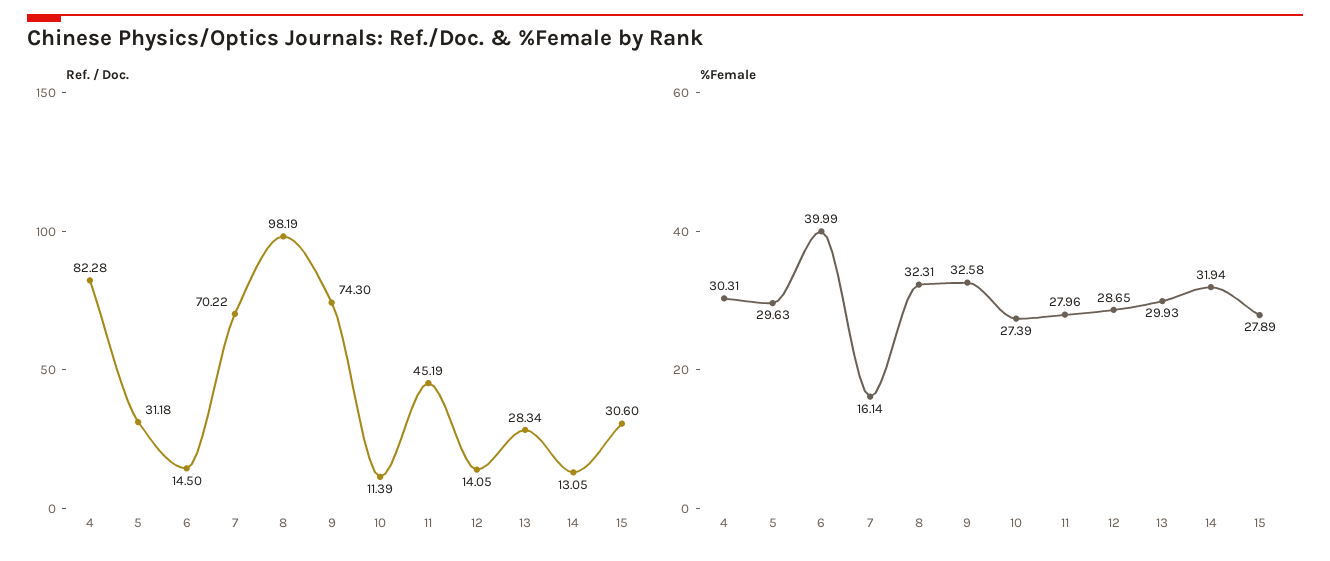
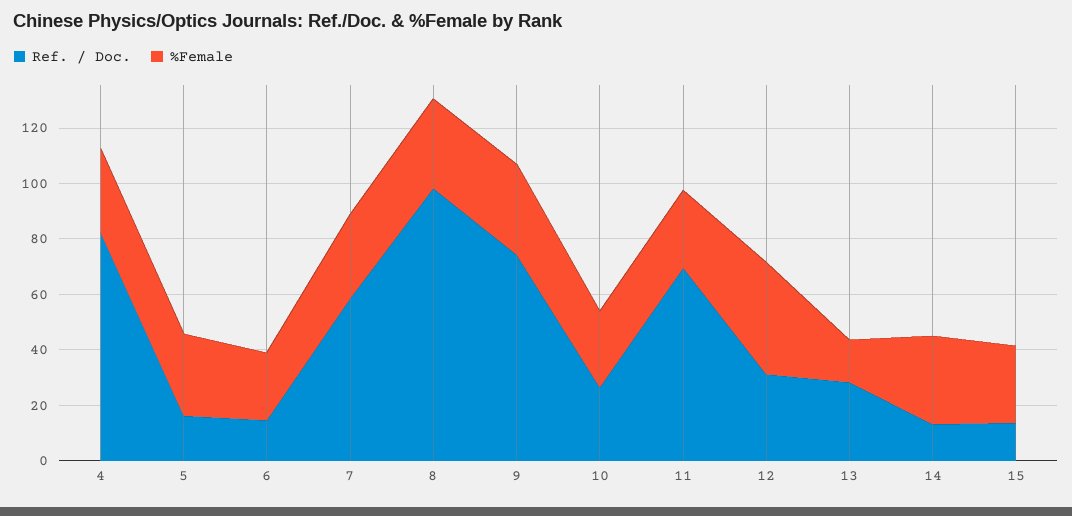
  {
    "Ref. / Doc.": {
      "4": 82.28,
-     "5": 31.18,
+     "5": 15,
      "6": 14.5,
-     "7": 70.22,
+     "7": 60,
      "8": 98.19,
      "9": 74.3,
-     "10": 11.39,
+     "10": 25,
-     "11": 45.19,
+     "11": 70,
-     "12": 14.05,
+     "12": 30,
      "13": 28.34,
      "14": 13.05,
-     "15": 30.6
+     "15": 15
    },
    "%Female": {
      "4": 30.31,
      "5": 29.63,
-     "6": 39.99,
+     "6": 25,
-     "7": 16.14,
+     "7": 30,
      "8": 32.31,
      "9": 32.58,
      "10": 27.39,
      "11": 27.96,
-     "12": 28.65,
+     "12": 40,
-     "13": 29.93,
+     "13": 15,
      "14": 31.94,
      "15": 27.89
    }
  }

